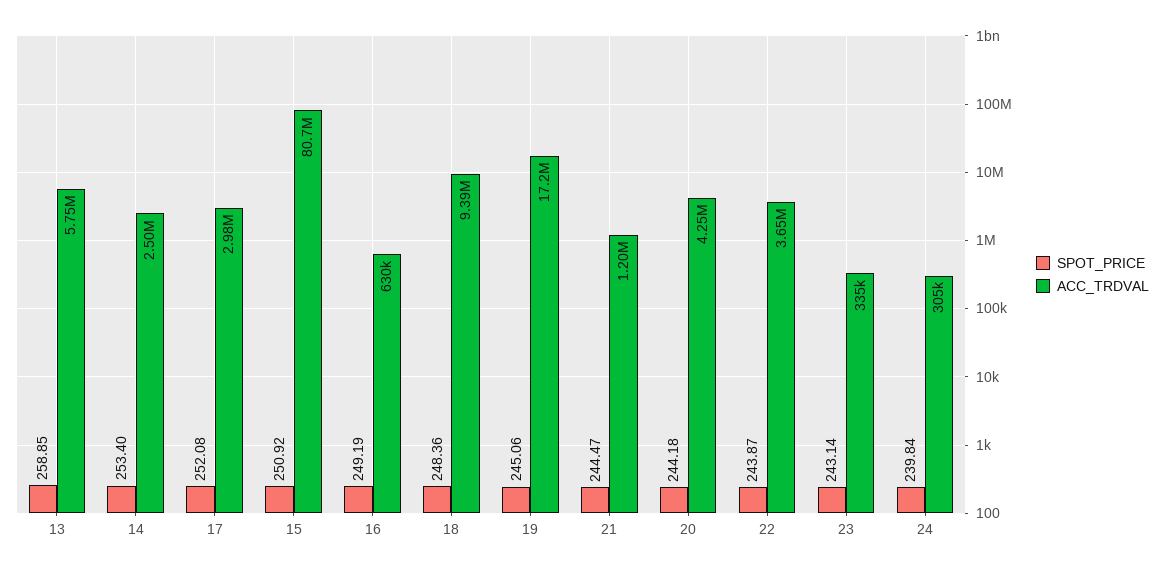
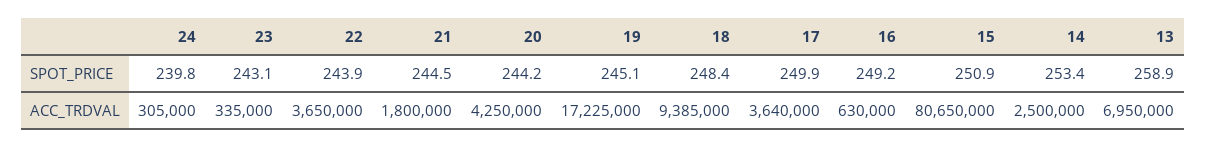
  {
    "SPOT_PRICE": {
      "13": 258.85,
      "14": 253.4,
-     "17": 252.08,
+     "17": 249.9,
      "15": 250.92,
      "16": 249.19,
      "18": 248.36,
      "19": 245.06,
      "21": 244.47,
      "20": 244.18,
      "22": 243.87,
      "23": 243.14,
      "24": 239.84
    },
    "ACC_TRDVAL": {
-     "13": 5750000,
+     "13": 6950000,
      "14": 2500000,
-     "17": 2980000,
+     "17": 3640000,
      "15": 80650000,
      "16": 630000,
      "18": 9385000,
      "19": 17225000,
-     "21": 1200000,
+     "21": 1800000,
      "20": 4250000,
      "22": 3650000,
      "23": 335000,
      "24": 305000
    }
  }

